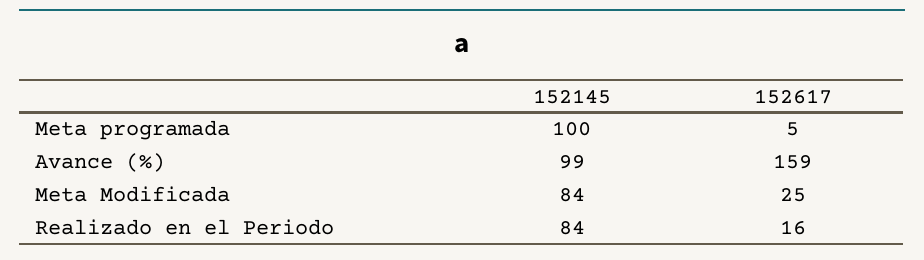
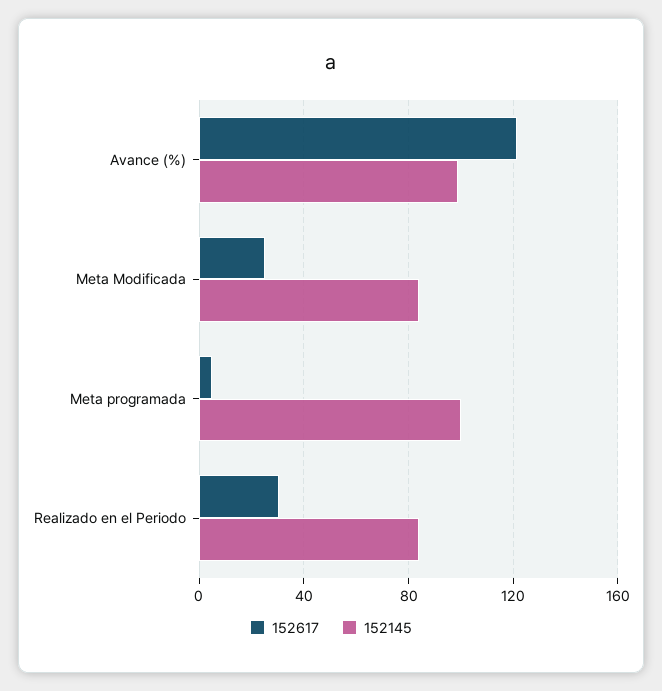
  {
    "152145": {
      "Meta programada": 100,
      "Avance (%)": 99,
      "Meta Modificada": 84,
      "Realizado en el Periodo": 84
    },
    "152617": {
      "Meta programada": 5,
-     "Avance (%)": 159,
+     "Avance (%)": 120,
      "Meta Modificada": 25,
-     "Realizado en el Periodo": 16
+     "Realizado en el Periodo": 30
    }
  }

